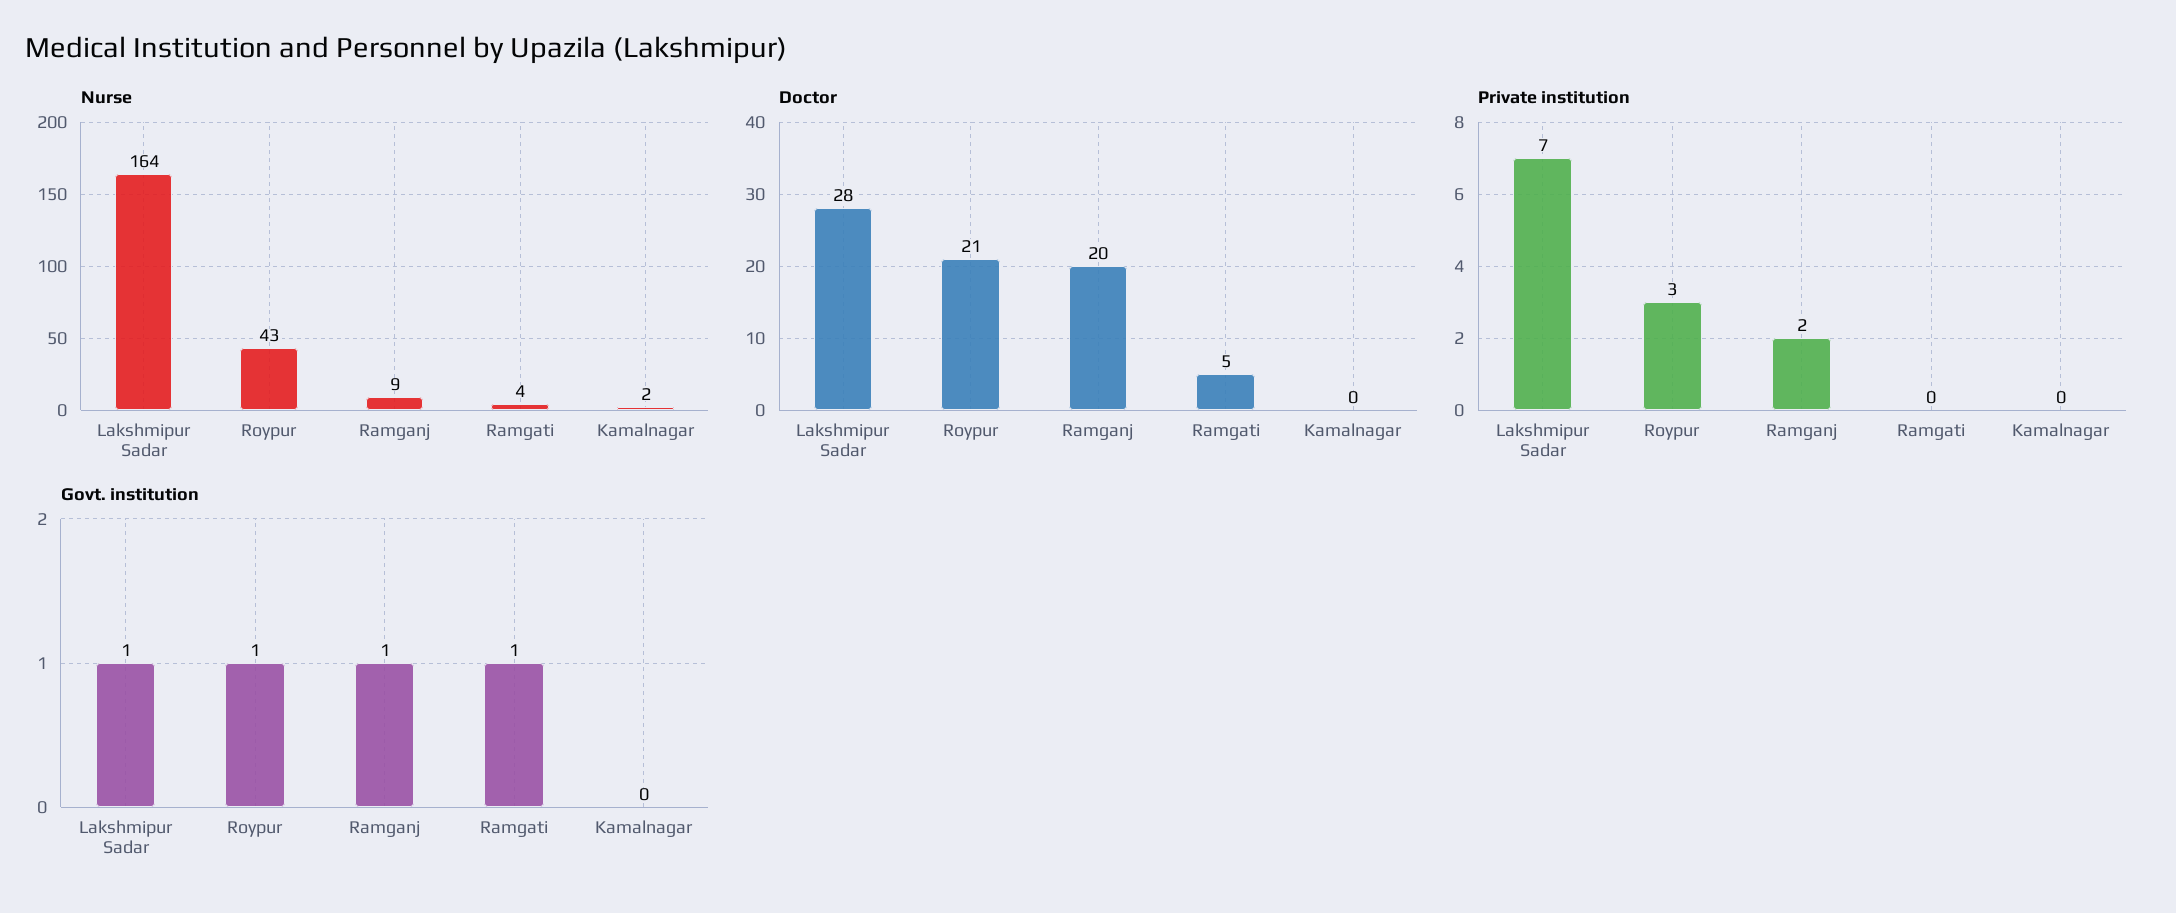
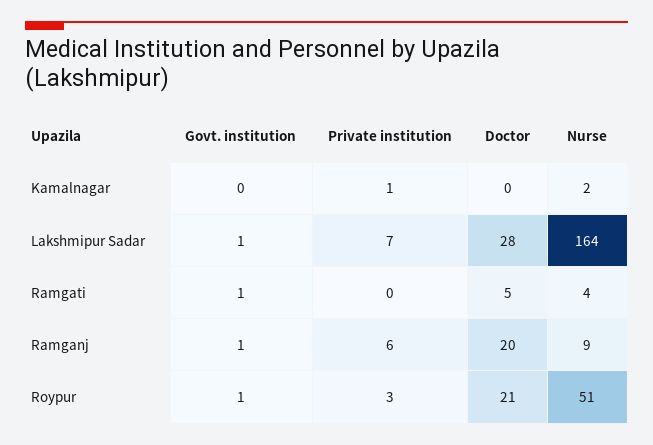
  {
    "Nurse": {
      "Lakshmipur Sadar": 164,
-     "Roypur": 43,
+     "Roypur": 51,
      "Ramganj": 9,
      "Ramgati": 4,
      "Kamalnagar": 2
    },
    "Doctor": {
      "Lakshmipur Sadar": 28,
      "Roypur": 21,
      "Ramganj": 20,
      "Ramgati": 5,
      "Kamalnagar": 0
    },
    "Private institution": {
      "Lakshmipur Sadar": 7,
      "Roypur": 3,
-     "Ramganj": 2,
+     "Ramganj": 6,
      "Ramgati": 0,
-     "Kamalnagar": 0
+     "Kamalnagar": 1
    },
    "Govt. institution": {
      "Lakshmipur Sadar": 1,
      "Roypur": 1,
      "Ramganj": 1,
      "Ramgati": 1,
      "Kamalnagar": 0
    }
  }

